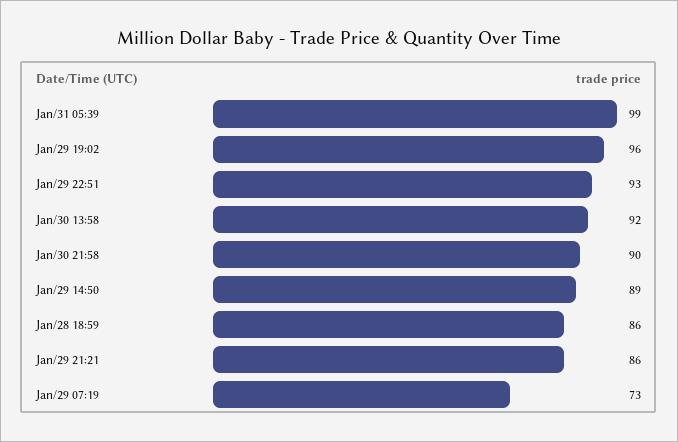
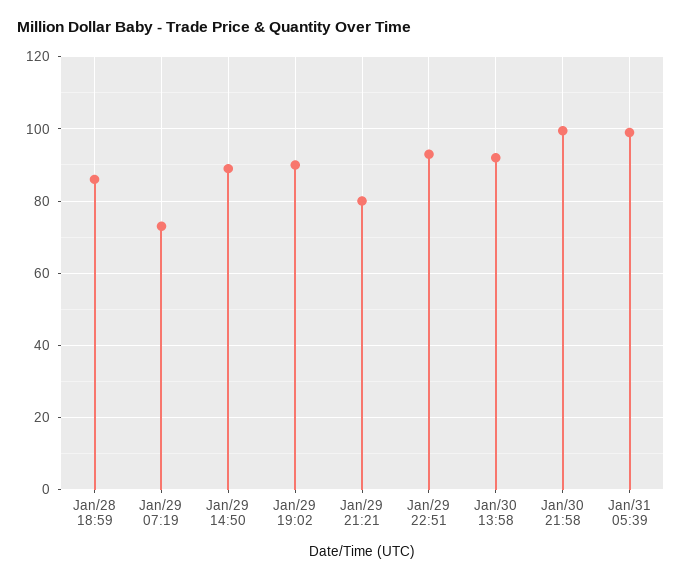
  {
    "Jan/31 05:39": 99,
-   "Jan/29 19:02": 96,
+   "Jan/29 19:02": 90,
    "Jan/29 22:51": 93,
    "Jan/30 13:58": 92,
-   "Jan/30 21:58": 90,
+   "Jan/30 21:58": 100,
    "Jan/29 14:50": 89,
    "Jan/28 18:59": 86,
-   "Jan/29 21:21": 86,
+   "Jan/29 21:21": 80,
    "Jan/29 07:19": 73
  }

